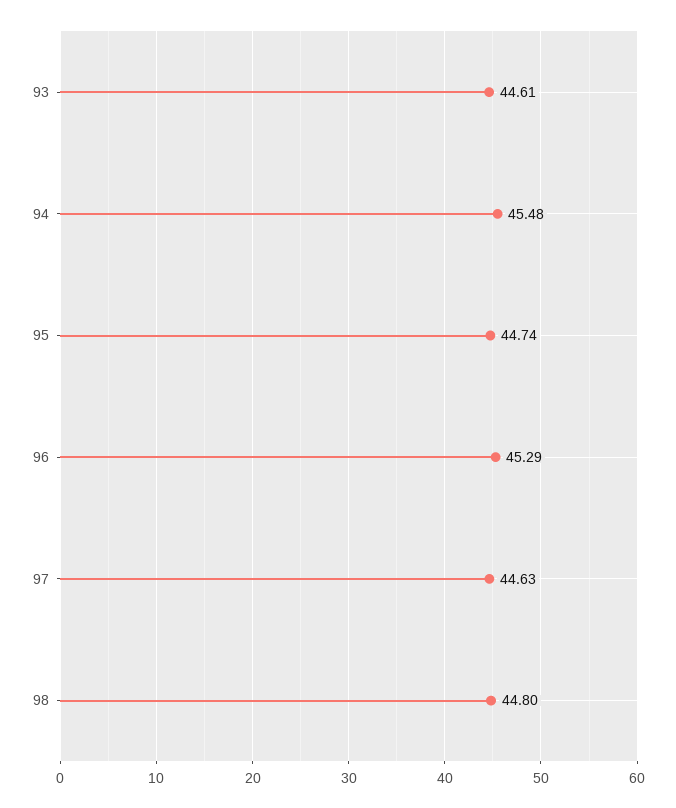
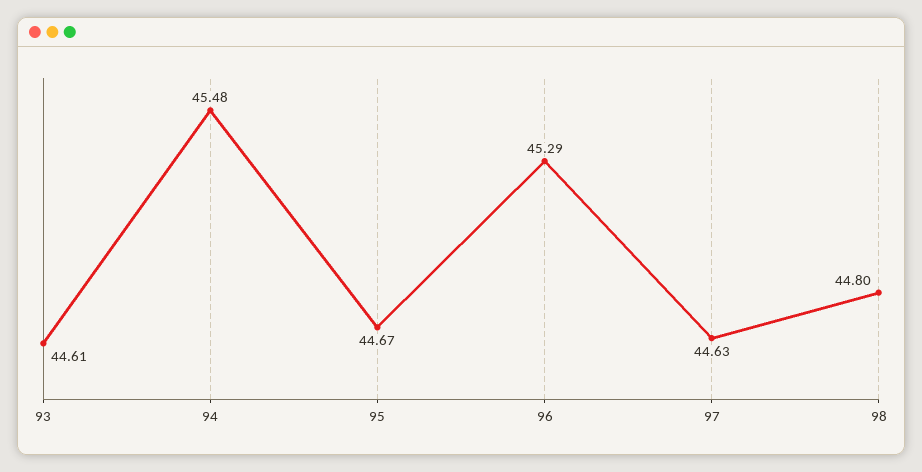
  {
    "93": 44.61,
    "94": 45.48,
-   "95": 44.74,
+   "95": 44.67,
    "96": 45.29,
    "97": 44.63,
    "98": 44.8
  }

